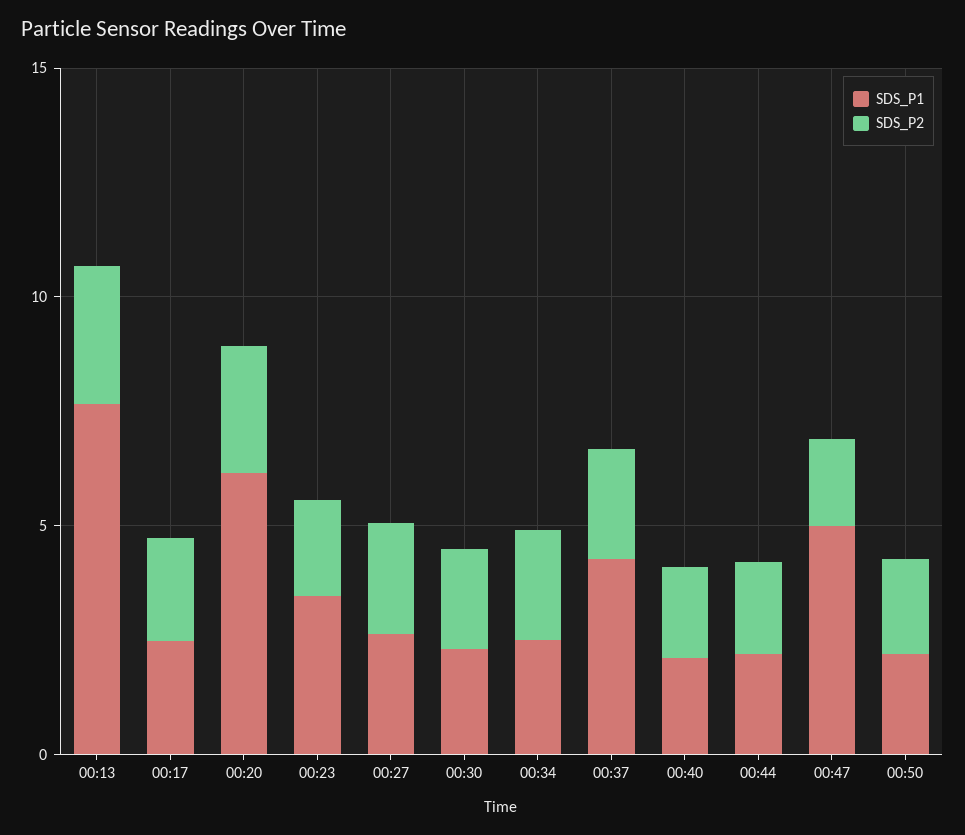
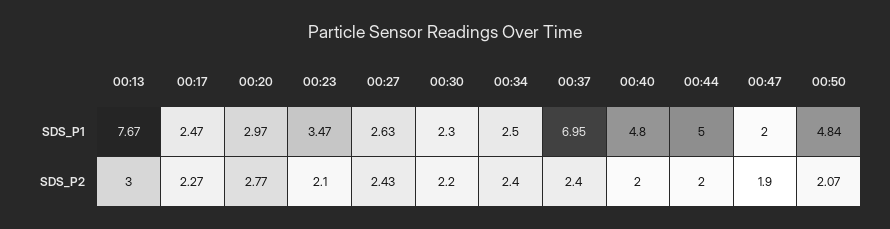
  {
    "SDS_P1": {
      "00:13": 7.67,
      "00:17": 2.47,
-     "00:20": 6,
+     "00:20": 2.97,
      "00:23": 3.47,
      "00:27": 2.63,
      "00:30": 2.3,
      "00:34": 2.5,
-     "00:37": 4,
+     "00:37": 6.95,
-     "00:40": 2,
+     "00:40": 4.8,
-     "00:44": 2,
+     "00:44": 5,
-     "00:47": 5,
+     "00:47": 2,
-     "00:50": 2
+     "00:50": 4.84
    },
    "SDS_P2": {
      "00:13": 3,
      "00:17": 2.27,
      "00:20": 2.77,
      "00:23": 2.1,
      "00:27": 2.43,
      "00:30": 2.2,
      "00:34": 2.4,
      "00:37": 2.4,
      "00:40": 2,
      "00:44": 2,
      "00:47": 1.9,
      "00:50": 2.07
    }
  }

